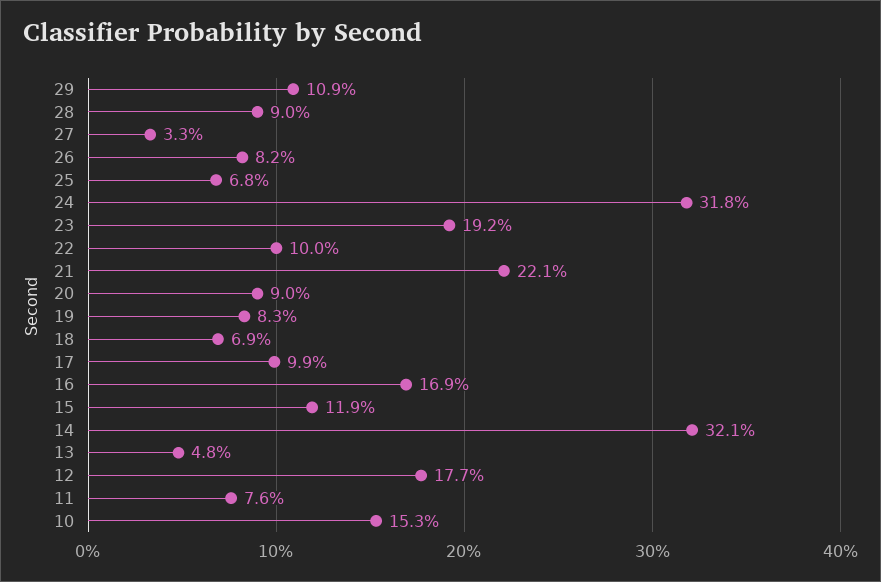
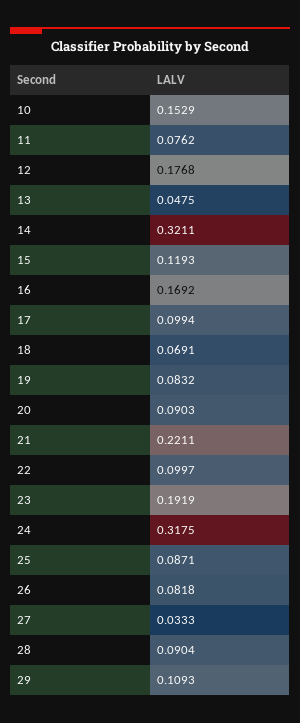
  {
    "29": 0.1093,
    "28": 0.0904,
    "27": 0.0333,
    "26": 0.0818,
-   "25": 0.068,
+   "25": 0.0871,
    "24": 0.3175,
    "23": 0.1919,
    "22": 0.0997,
    "21": 0.2211,
    "20": 0.0903,
    "19": 0.0832,
    "18": 0.0691,
    "17": 0.0994,
    "16": 0.1692,
    "15": 0.1193,
    "14": 0.3211,
    "13": 0.0475,
    "12": 0.1768,
    "11": 0.0762,
    "10": 0.1529
  }

